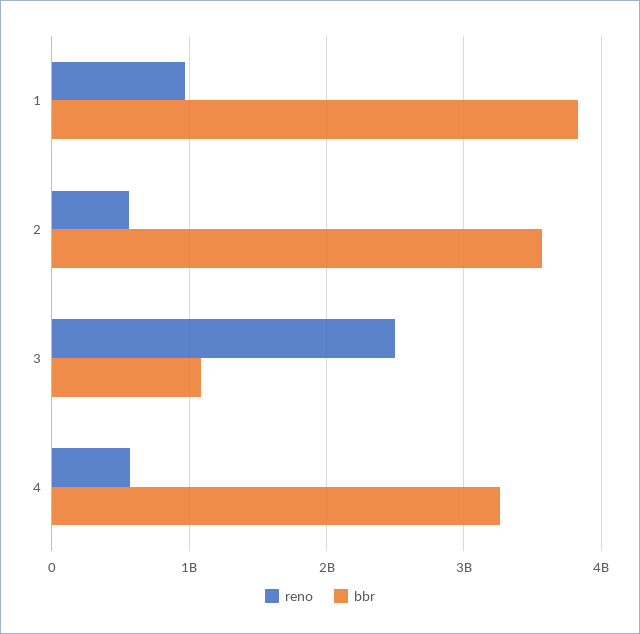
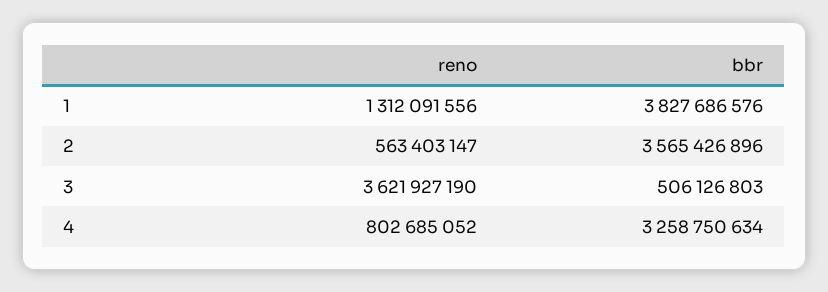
  {
    "reno": {
-     "1": 1000000000,
+     "1": 1312091556,
      "2": 563403147,
-     "3": 2500000000,
+     "3": 3621927190,
-     "4": 600000000
+     "4": 802685052
    },
    "bbr": {
      "1": 3827686576,
      "2": 3565426896,
-     "3": 1100000000,
+     "3": 506126803,
      "4": 3258750634
    }
  }

